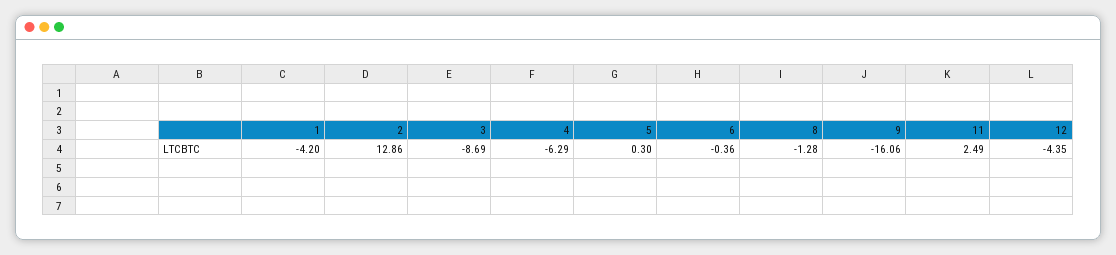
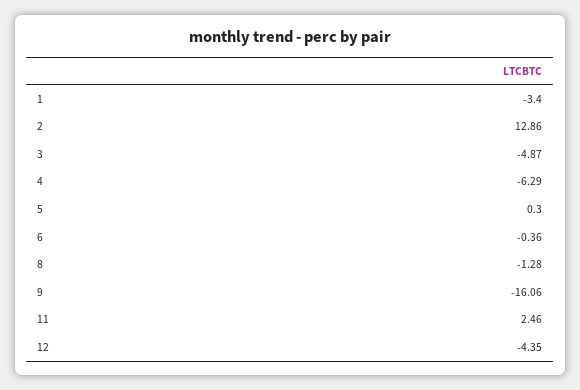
  {
-   "1": -4.2,
+   "1": -3.4,
    "2": 12.86,
-   "3": -8.69,
+   "3": -4.87,
    "4": -6.29,
    "5": 0.3,
    "6": -0.36,
    "8": -1.28,
    "9": -16.06,
-   "11": 2.49,
+   "11": 2.46,
    "12": -4.35
  }

